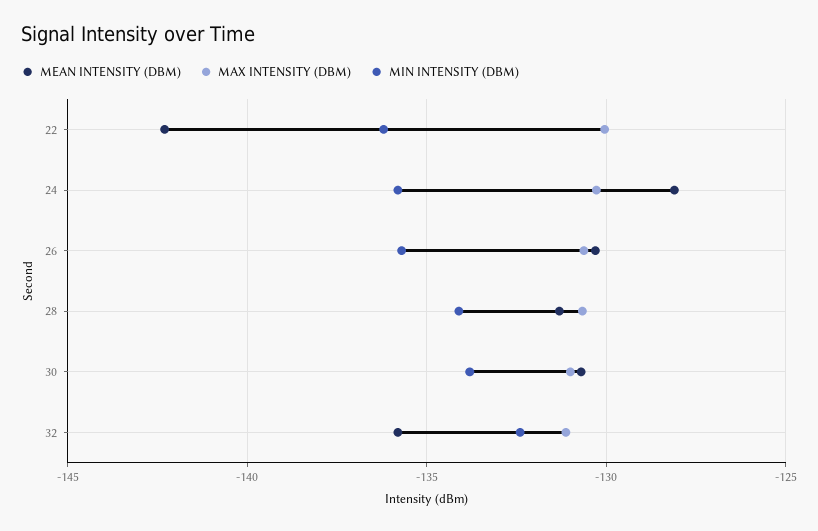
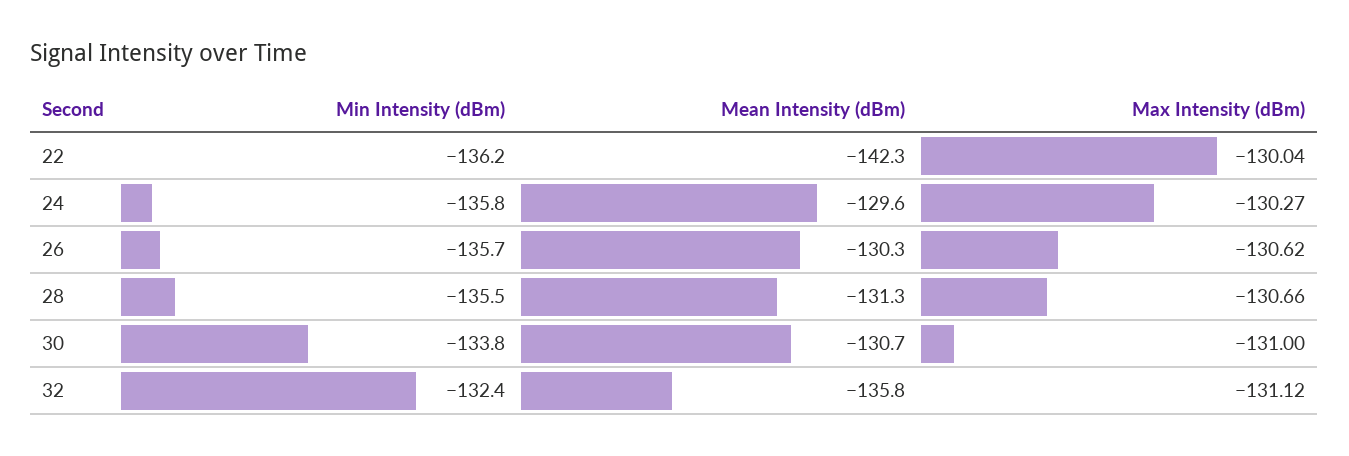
  {
    "MEAN INTENSITY (DBM)": {
      "22": -142.3,
-     "24": -128,
+     "24": -129.6,
      "26": -130.3,
      "28": -131.3,
      "30": -130.7,
      "32": -135.8
    },
    "MAX INTENSITY (DBM)": {
      "22": -130.04,
      "24": -130.27,
      "26": -130.62,
      "28": -130.66,
      "30": -131,
      "32": -131.12
    },
    "MIN INTENSITY (DBM)": {
      "22": -136.2,
      "24": -135.8,
      "26": -135.7,
-     "28": -134,
+     "28": -135.5,
      "30": -133.8,
      "32": -132.4
    }
  }

